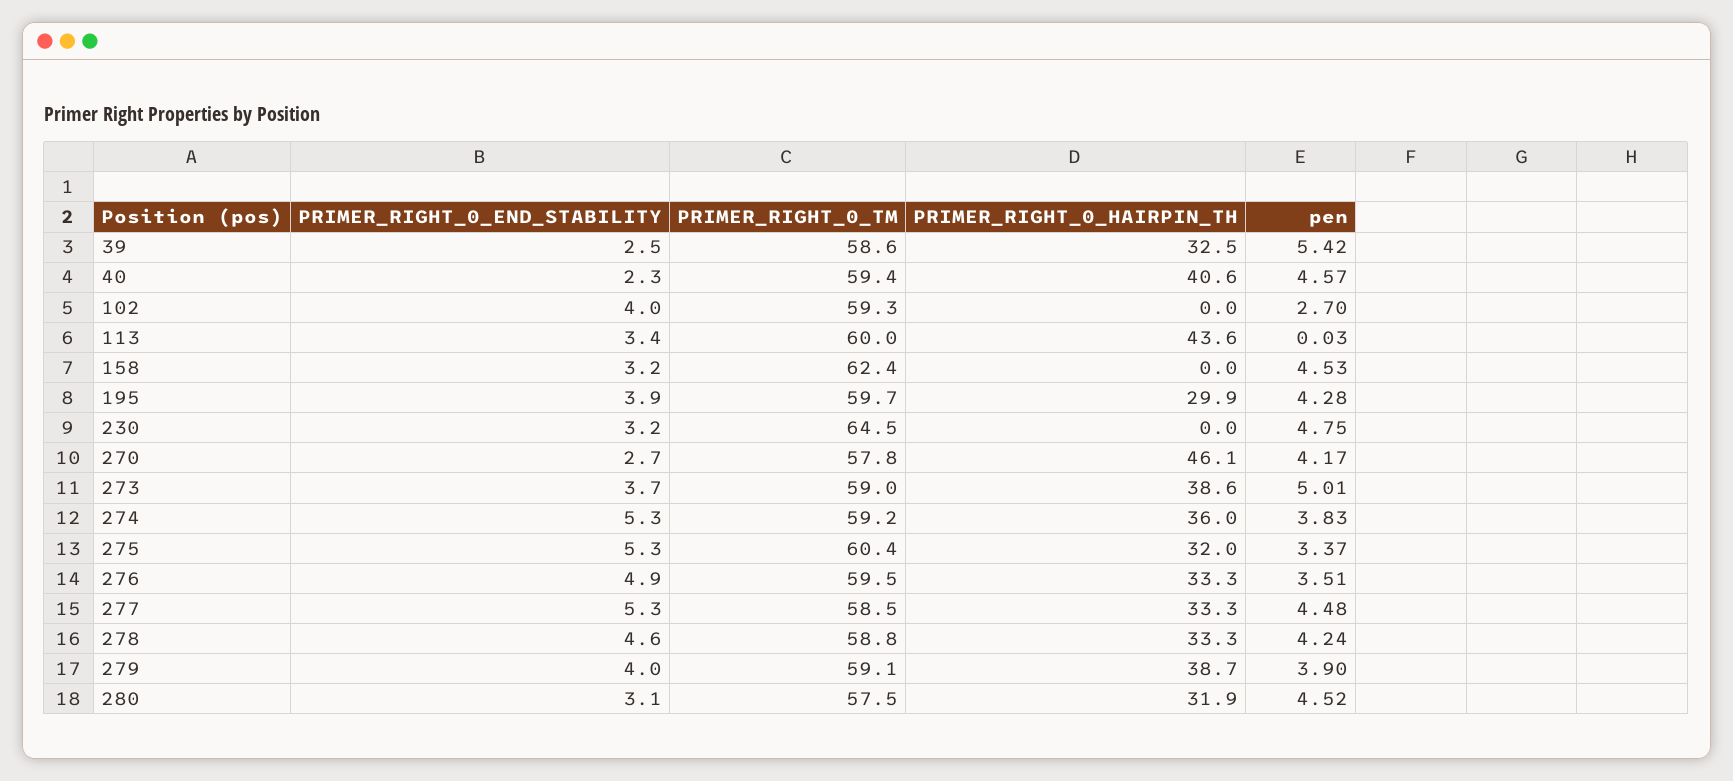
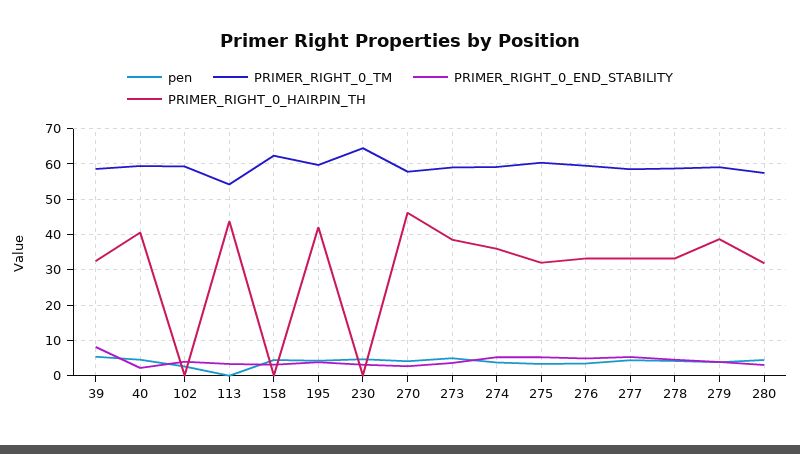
  {
    "PRIMER_RIGHT_0_END_STABILITY": {
-     "39": 2.5,
+     "39": 8,
      "40": 2.3,
      "102": 4,
      "113": 3.4,
      "158": 3.2,
      "195": 3.9,
      "230": 3.2,
      "270": 2.7,
      "273": 3.7,
      "274": 5.3,
      "275": 5.3,
      "276": 4.9,
      "277": 5.3,
      "278": 4.6,
      "279": 4,
      "280": 3.1
    },
    "PRIMER_RIGHT_0_TM": {
      "39": 58.6,
      "40": 59.4,
      "102": 59.3,
-     "113": 60,
+     "113": 54,
      "158": 62.4,
      "195": 59.7,
      "230": 64.5,
      "270": 57.8,
      "273": 59,
      "274": 59.2,
      "275": 60.4,
      "276": 59.5,
      "277": 58.5,
      "278": 58.8,
      "279": 59.1,
      "280": 57.5
    },
    "PRIMER_RIGHT_0_HAIRPIN_TH": {
      "39": 32.5,
      "40": 40.6,
      "102": 0,
      "113": 43.6,
      "158": 0,
-     "195": 29.9,
+     "195": 42,
      "230": 0,
      "270": 46.1,
      "273": 38.6,
      "274": 36,
      "275": 32,
      "276": 33.3,
      "277": 33.3,
      "278": 33.3,
      "279": 38.7,
      "280": 31.9
    },
    "pen": {
      "39": 5.42,
      "40": 4.57,
      "102": 2.7,
      "113": 0.03,
      "158": 4.53,
      "195": 4.28,
      "230": 4.75,
      "270": 4.17,
      "273": 5.01,
      "274": 3.83,
      "275": 3.37,
      "276": 3.51,
      "277": 4.48,
      "278": 4.24,
      "279": 3.9,
      "280": 4.52
    }
  }

